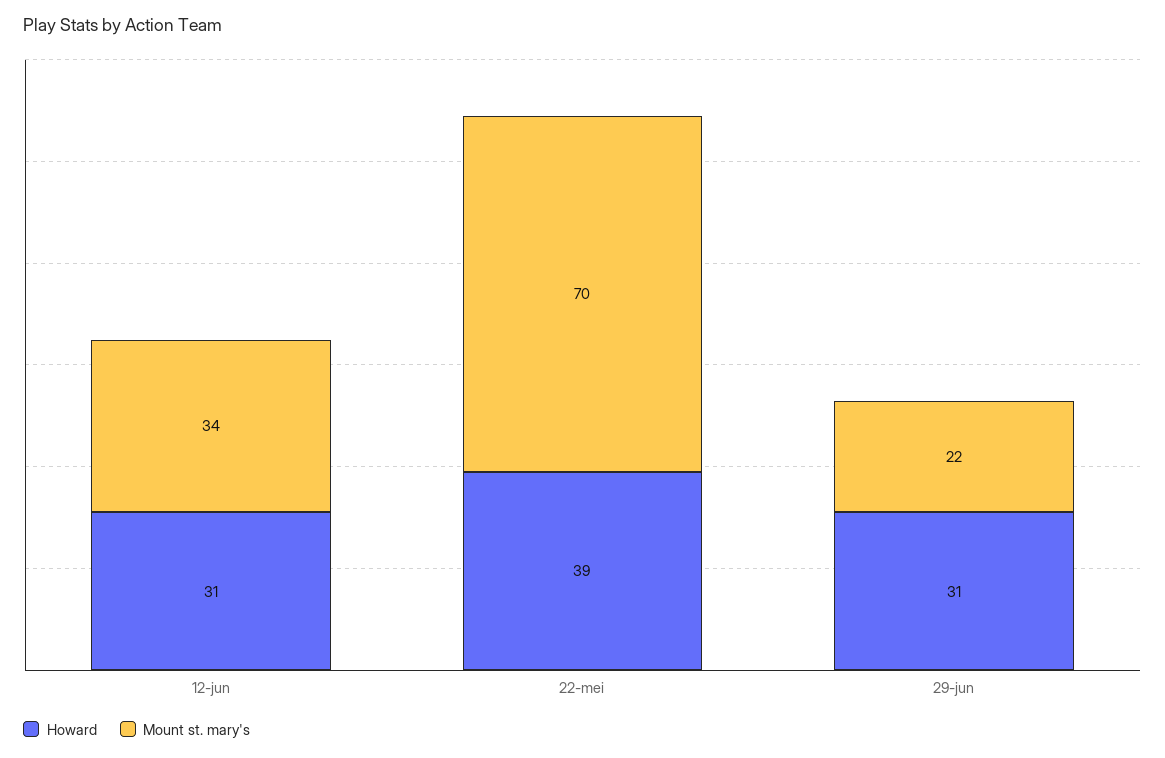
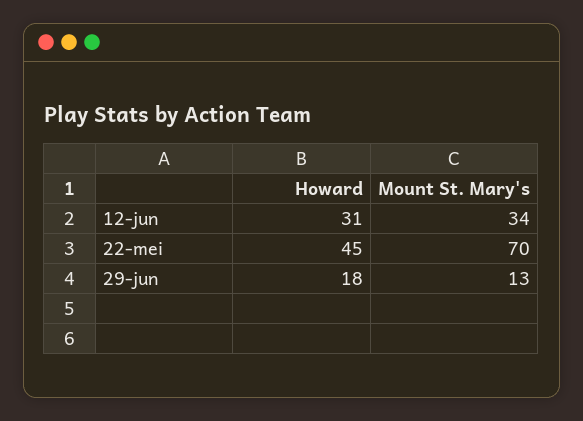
  {
    "Howard": {
      "12-jun": 31,
-     "22-mei": 39,
+     "22-mei": 45,
-     "29-jun": 31
+     "29-jun": 18
    },
    "Mount st. mary's": {
      "12-jun": 34,
      "22-mei": 70,
-     "29-jun": 22
+     "29-jun": 13
    }
  }

